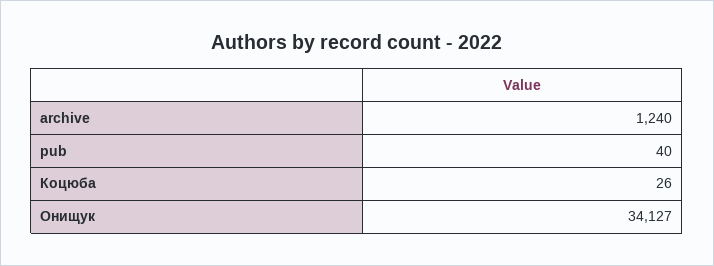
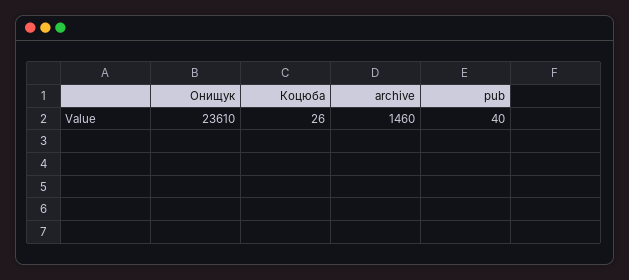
  {
-   "archive": 1240,
+   "archive": 1460,
    "pub": 40,
    "Коцюба": 26,
-   "Онищук": 34127
+   "Онищук": 23610
  }

